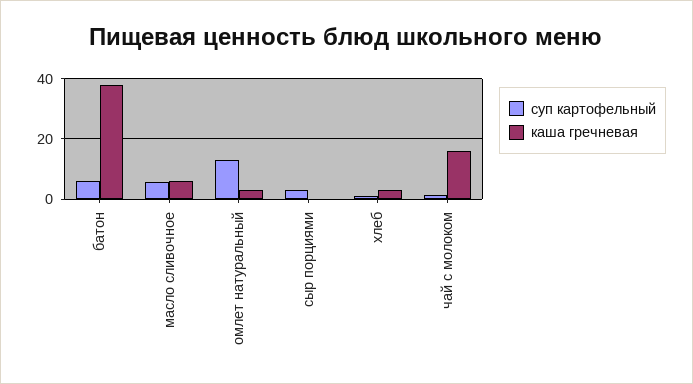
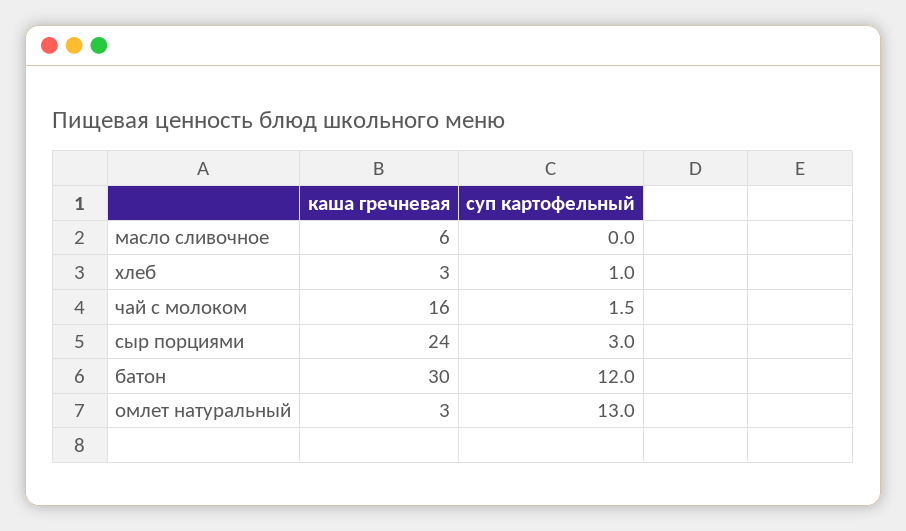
  {
    "суп картофельный": {
-     "батон": 6,
+     "батон": 12,
-     "масло сливочное": 6,
+     "масло сливочное": 0,
      "омлет натуральный": 13,
      "сыр порциями": 3,
      "хлеб": 1,
      "чай с молоком": 1.5
    },
    "каша гречневая": {
-     "батон": 38,
+     "батон": 30,
      "масло сливочное": 6,
      "омлет натуральный": 3,
-     "сыр порциями": 0,
+     "сыр порциями": 24,
      "хлеб": 3,
      "чай с молоком": 16
    }
  }

